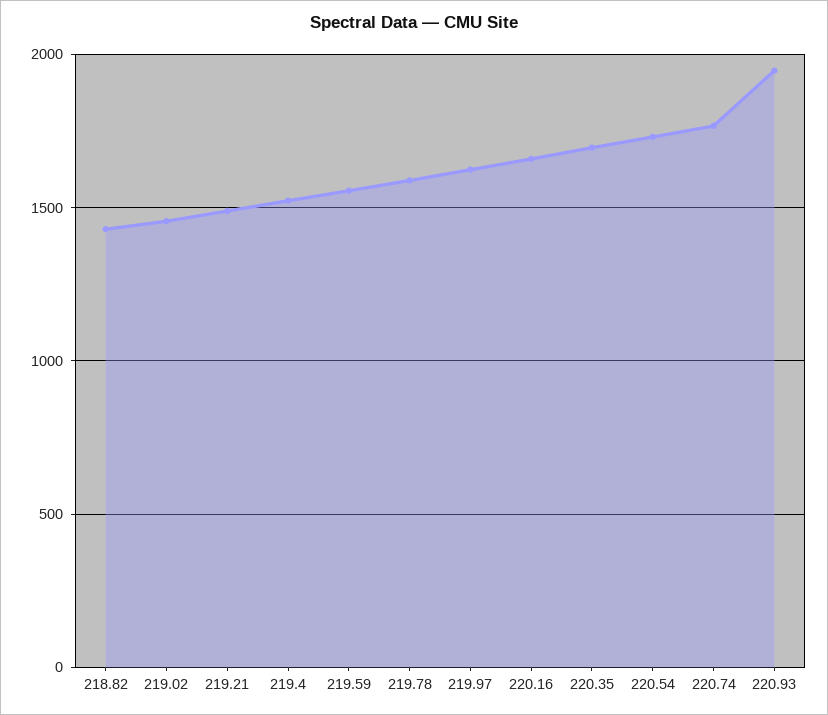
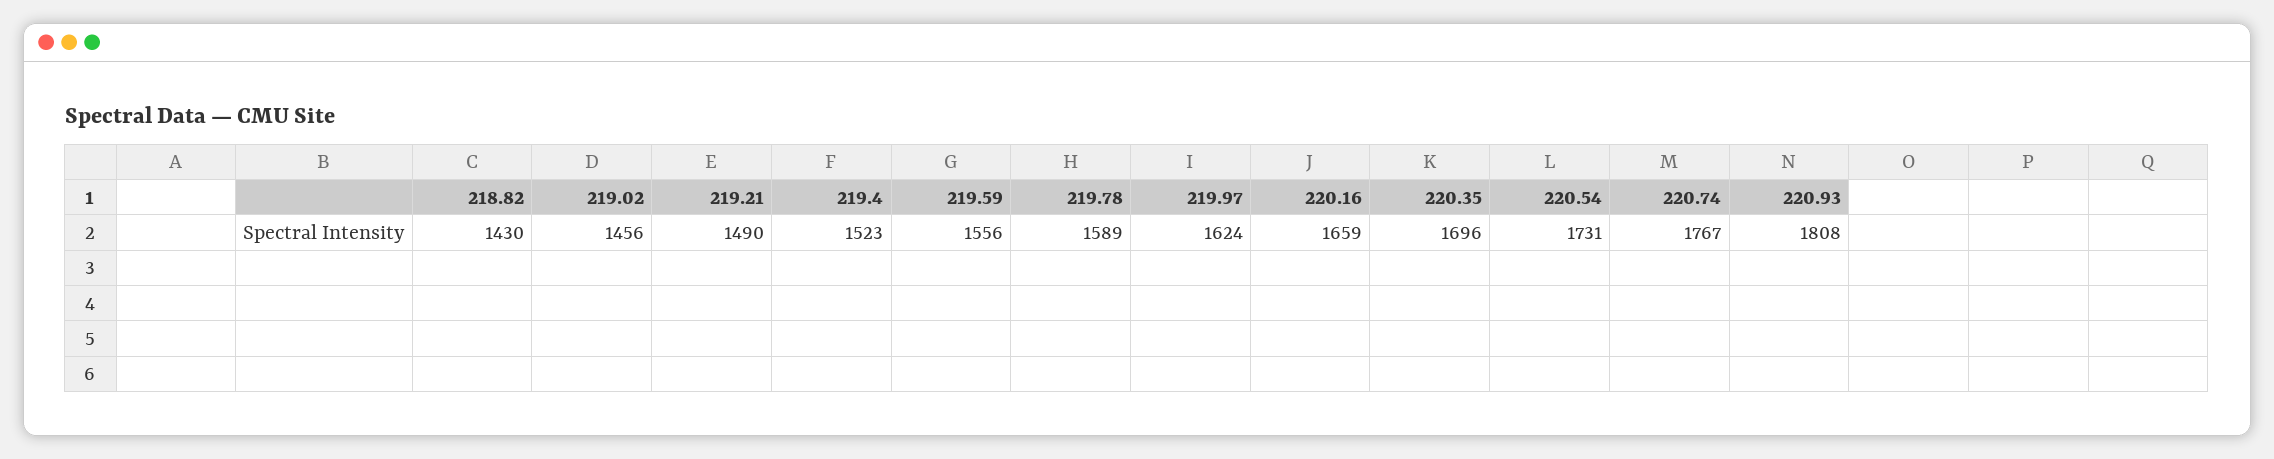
  {
    "218.82": 1430,
    "219.02": 1456,
    "219.21": 1490,
    "219.4": 1523,
    "219.59": 1556,
    "219.78": 1589,
    "219.97": 1624,
    "220.16": 1659,
    "220.35": 1696,
    "220.54": 1731,
    "220.74": 1767,
-   "220.93": 1950
+   "220.93": 1808
  }

